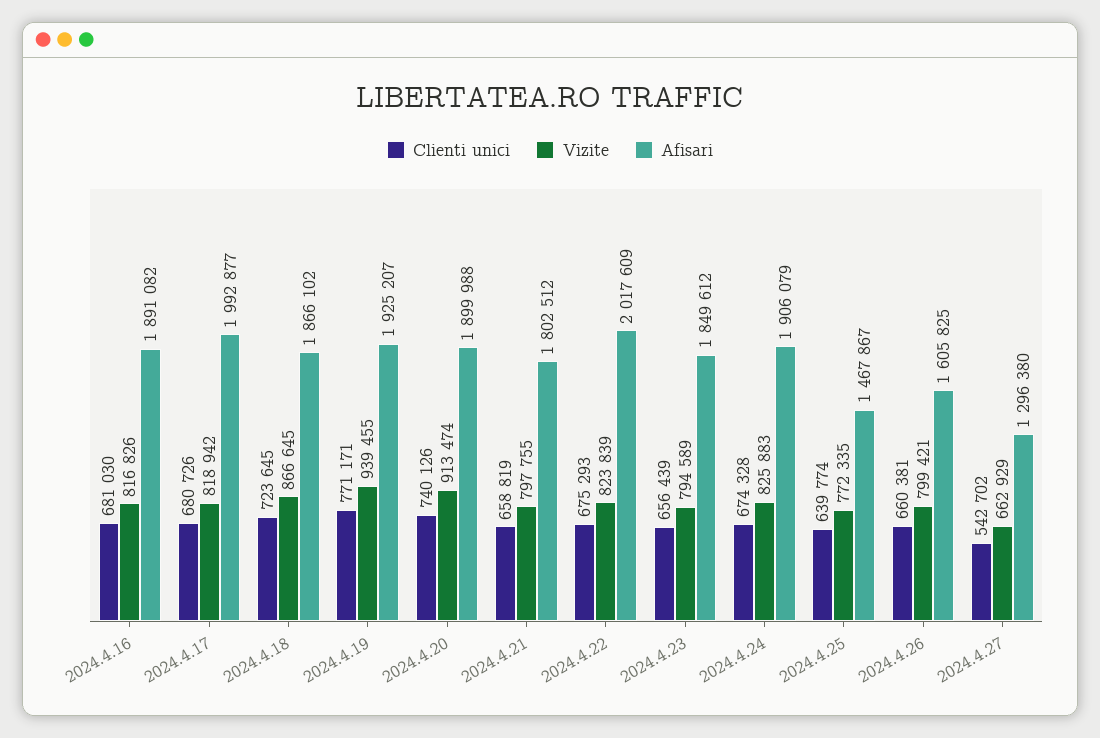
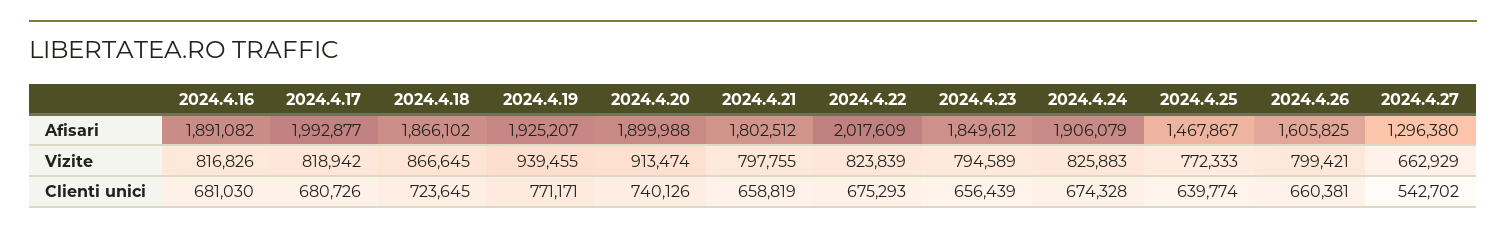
  {
    "Clienti unici": {
      "2024.4.16": 681030,
      "2024.4.17": 680726,
      "2024.4.18": 723645,
      "2024.4.19": 771171,
      "2024.4.20": 740126,
      "2024.4.21": 658819,
      "2024.4.22": 675293,
      "2024.4.23": 656439,
      "2024.4.24": 674328,
      "2024.4.25": 639774,
      "2024.4.26": 660381,
      "2024.4.27": 542702
    },
    "Vizite": {
      "2024.4.16": 816826,
      "2024.4.17": 818942,
      "2024.4.18": 866645,
      "2024.4.19": 939455,
      "2024.4.20": 913474,
      "2024.4.21": 797755,
      "2024.4.22": 823839,
      "2024.4.23": 794589,
      "2024.4.24": 825883,
-     "2024.4.25": 772335,
+     "2024.4.25": 772333,
      "2024.4.26": 799421,
      "2024.4.27": 662929
    },
    "Afisari": {
      "2024.4.16": 1891082,
      "2024.4.17": 1992877,
      "2024.4.18": 1866102,
      "2024.4.19": 1925207,
      "2024.4.20": 1899988,
      "2024.4.21": 1802512,
      "2024.4.22": 2017609,
      "2024.4.23": 1849612,
      "2024.4.24": 1906079,
      "2024.4.25": 1467867,
      "2024.4.26": 1605825,
      "2024.4.27": 1296380
    }
  }

